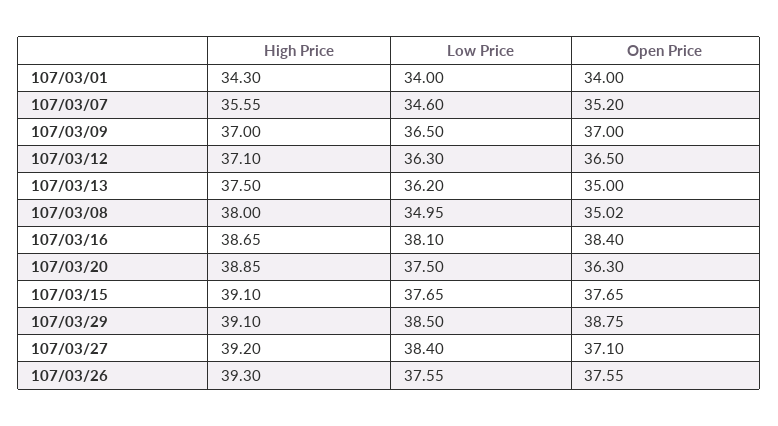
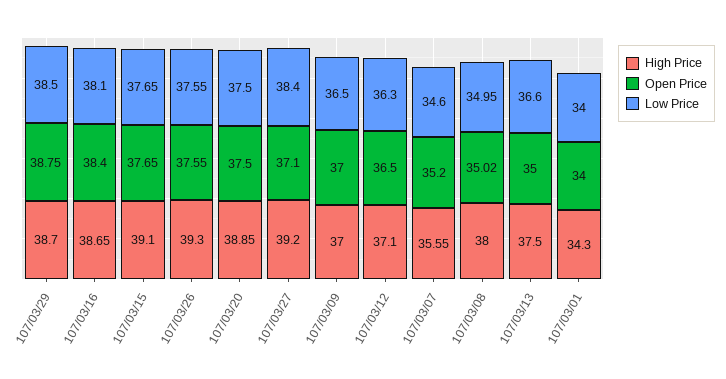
  {
    "High Price": {
      "107/03/01": 34.3,
      "107/03/07": 35.55,
      "107/03/09": 37,
      "107/03/12": 37.1,
      "107/03/13": 37.5,
      "107/03/08": 38,
      "107/03/16": 38.65,
      "107/03/20": 38.85,
      "107/03/15": 39.1,
-     "107/03/29": 39.1,
+     "107/03/29": 38.7,
      "107/03/27": 39.2,
      "107/03/26": 39.3
    },
    "Low Price": {
      "107/03/01": 34,
      "107/03/07": 34.6,
      "107/03/09": 36.5,
      "107/03/12": 36.3,
-     "107/03/13": 36.2,
+     "107/03/13": 36.6,
      "107/03/08": 34.95,
      "107/03/16": 38.1,
      "107/03/20": 37.5,
      "107/03/15": 37.65,
      "107/03/29": 38.5,
      "107/03/27": 38.4,
      "107/03/26": 37.55
    },
    "Open Price": {
      "107/03/01": 34,
      "107/03/07": 35.2,
      "107/03/09": 37,
      "107/03/12": 36.5,
      "107/03/13": 35,
      "107/03/08": 35.02,
      "107/03/16": 38.4,
-     "107/03/20": 36.3,
+     "107/03/20": 37.5,
      "107/03/15": 37.65,
      "107/03/29": 38.75,
      "107/03/27": 37.1,
      "107/03/26": 37.55
    }
  }

